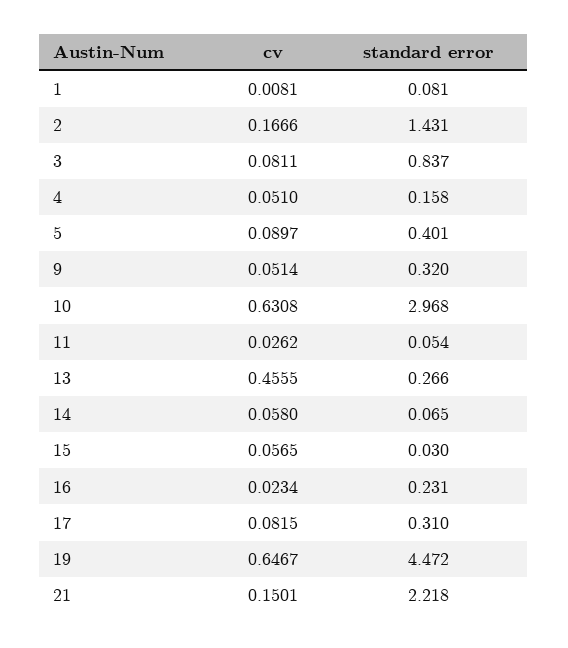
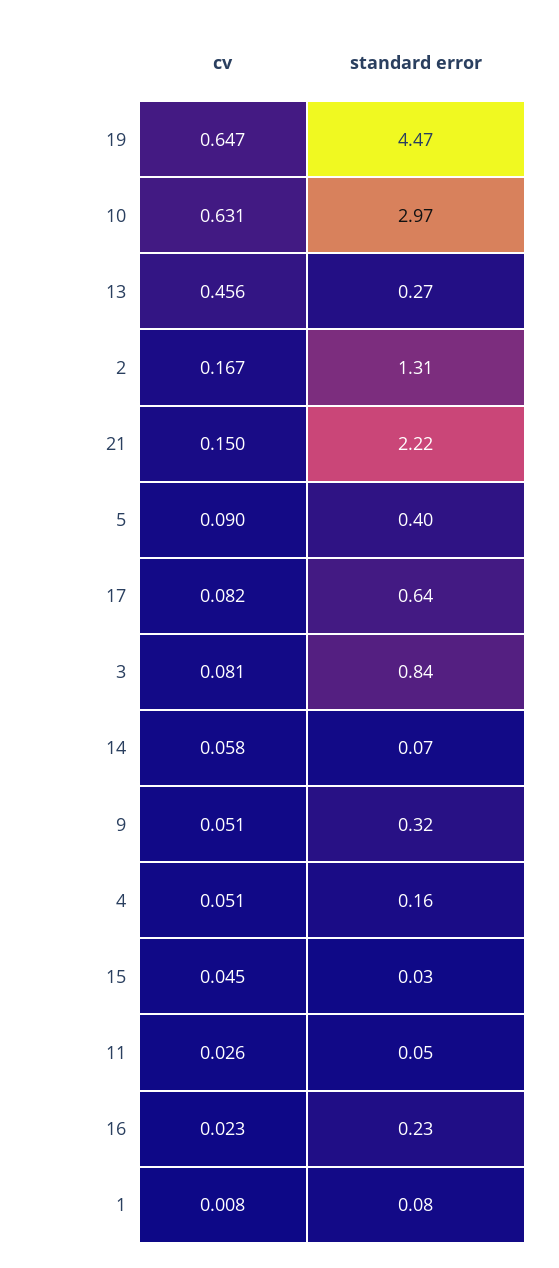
  {
    "cv": {
      "1": 0.0081,
      "2": 0.1666,
      "3": 0.0811,
      "4": 0.051,
      "5": 0.0897,
      "9": 0.0514,
      "10": 0.6308,
      "11": 0.0262,
      "13": 0.4555,
      "14": 0.058,
-     "15": 0.0565,
+     "15": 0.045,
      "16": 0.0234,
      "17": 0.0815,
      "19": 0.6467,
      "21": 0.1501
    },
    "standard error": {
      "1": 0.081,
-     "2": 1.431,
+     "2": 1.31,
      "3": 0.837,
      "4": 0.158,
      "5": 0.401,
      "9": 0.32,
      "10": 2.968,
      "11": 0.054,
      "13": 0.266,
      "14": 0.065,
      "15": 0.03,
      "16": 0.231,
-     "17": 0.31,
+     "17": 0.64,
      "19": 4.472,
      "21": 2.218
    }
  }

